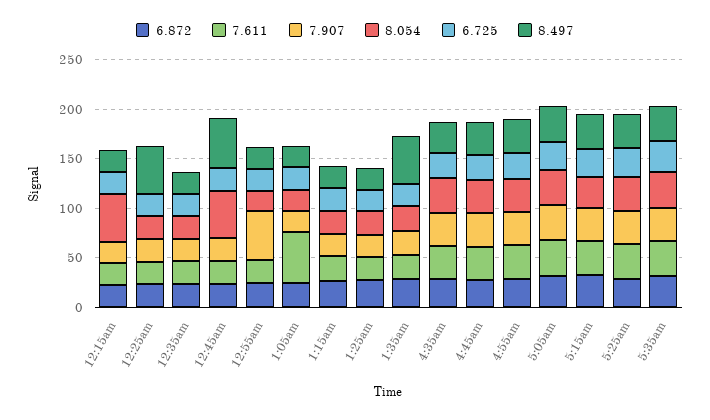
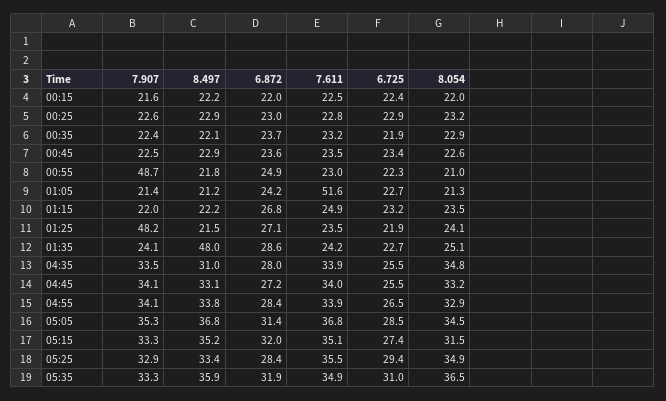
  {
    "6.872": {
      "12:15am": 22,
      "12:25am": 23,
      "12:35am": 23.7,
      "12:45am": 23.6,
      "12:55am": 24.9,
      "1:05am": 24.2,
      "1:15am": 26.8,
      "1:25am": 27.1,
      "1:35am": 28.6,
      "4:35am": 28,
      "4:45am": 27.2,
      "4:55am": 28.4,
      "5:05am": 31.4,
      "5:15am": 32,
      "5:25am": 28.4,
      "5:35am": 31.9
    },
    "7.611": {
      "12:15am": 22.5,
      "12:25am": 22.8,
      "12:35am": 23.2,
      "12:45am": 23.5,
      "12:55am": 23,
      "1:05am": 51.6,
      "1:15am": 24.9,
      "1:25am": 23.5,
      "1:35am": 24.2,
      "4:35am": 33.9,
      "4:45am": 34,
      "4:55am": 33.9,
      "5:05am": 36.8,
      "5:15am": 35.1,
      "5:25am": 35.5,
      "5:35am": 34.9
    },
    "7.907": {
      "12:15am": 21.6,
      "12:25am": 22.6,
      "12:35am": 22.4,
      "12:45am": 22.5,
      "12:55am": 48.7,
      "1:05am": 21.4,
      "1:15am": 22,
-     "1:25am": 20,
+     "1:25am": 48.2,
      "1:35am": 24.1,
      "4:35am": 33.5,
      "4:45am": 34.1,
      "4:55am": 34.1,
      "5:05am": 35.3,
      "5:15am": 33.3,
      "5:25am": 32.9,
      "5:35am": 33.3
    },
    "8.054": {
-     "12:15am": 50,
+     "12:15am": 22,
      "12:25am": 23.2,
      "12:35am": 22.9,
-     "12:45am": 50,
+     "12:45am": 22.6,
      "12:55am": 21,
      "1:05am": 21.3,
      "1:15am": 23.5,
      "1:25am": 24.1,
      "1:35am": 25.1,
      "4:35am": 34.8,
      "4:45am": 33.2,
      "4:55am": 32.9,
      "5:05am": 34.5,
      "5:15am": 31.5,
      "5:25am": 34.9,
      "5:35am": 36.5
    },
    "6.725": {
      "12:15am": 22.4,
      "12:25am": 22.9,
      "12:35am": 21.9,
      "12:45am": 23.4,
      "12:55am": 22.3,
      "1:05am": 22.7,
      "1:15am": 23.2,
      "1:25am": 21.9,
      "1:35am": 22.7,
      "4:35am": 25.5,
      "4:45am": 25.5,
      "4:55am": 26.5,
      "5:05am": 28.5,
      "5:15am": 27.4,
      "5:25am": 29.4,
      "5:35am": 31
    },
    "8.497": {
      "12:15am": 22.2,
-     "12:25am": 50,
+     "12:25am": 22.9,
      "12:35am": 22.1,
-     "12:45am": 50,
+     "12:45am": 22.9,
      "12:55am": 21.8,
      "1:05am": 21.2,
      "1:15am": 22.2,
      "1:25am": 21.5,
      "1:35am": 48,
      "4:35am": 31,
      "4:45am": 33.1,
      "4:55am": 33.8,
      "5:05am": 36.8,
      "5:15am": 35.2,
      "5:25am": 33.4,
      "5:35am": 35.9
    }
  }

